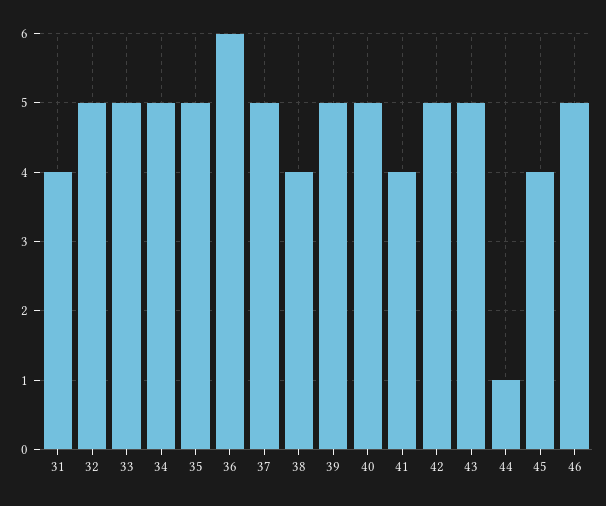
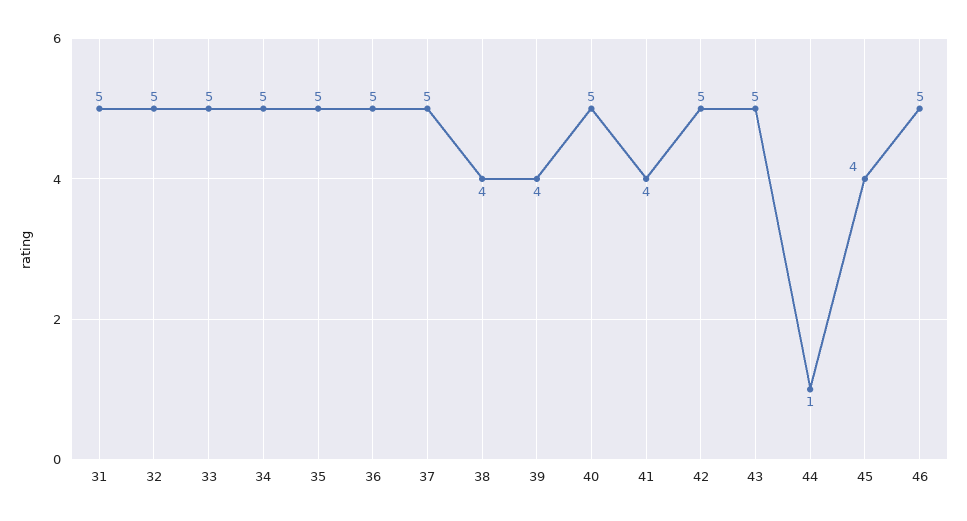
  {
-   "31": 4,
+   "31": 5,
    "32": 5,
    "33": 5,
    "34": 5,
    "35": 5,
-   "36": 6,
+   "36": 5,
    "37": 5,
    "38": 4,
-   "39": 5,
+   "39": 4,
    "40": 5,
    "41": 4,
    "42": 5,
    "43": 5,
    "44": 1,
    "45": 4,
    "46": 5
  }

